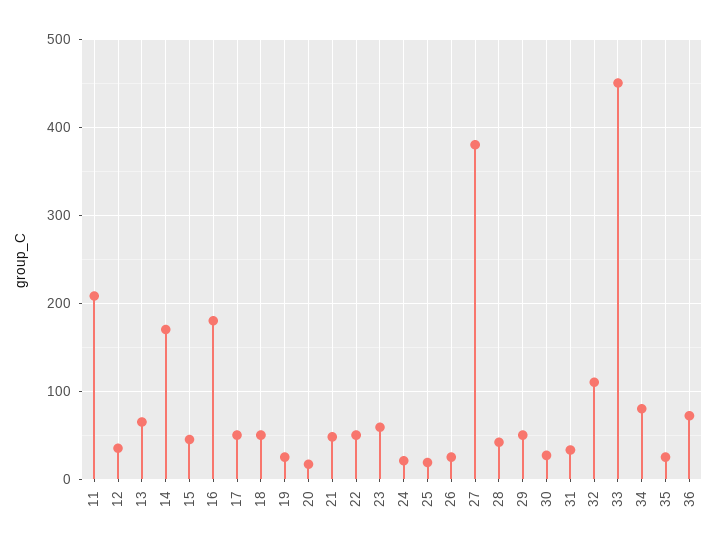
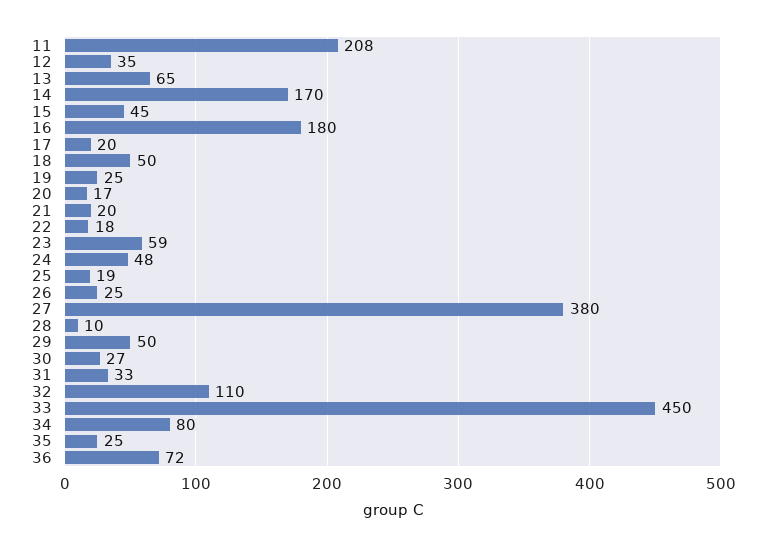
  {
    "11": 208,
    "12": 35,
    "13": 65,
    "14": 170,
    "15": 45,
    "16": 180,
-   "17": 50,
+   "17": 20,
    "18": 50,
    "19": 25,
    "20": 17,
-   "21": 50,
+   "21": 20,
-   "22": 50,
+   "22": 18,
    "23": 59,
-   "24": 20,
+   "24": 48,
    "25": 19,
    "26": 25,
    "27": 380,
-   "28": 40,
+   "28": 10,
    "29": 50,
    "30": 27,
    "31": 33,
    "32": 110,
    "33": 450,
    "34": 80,
    "35": 25,
    "36": 72
  }

